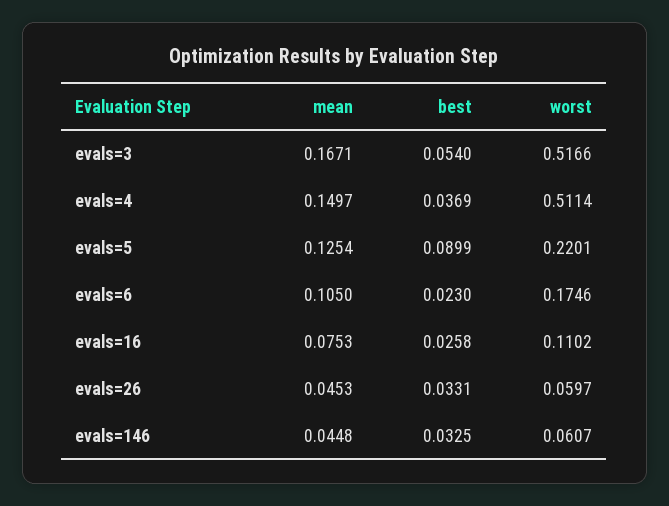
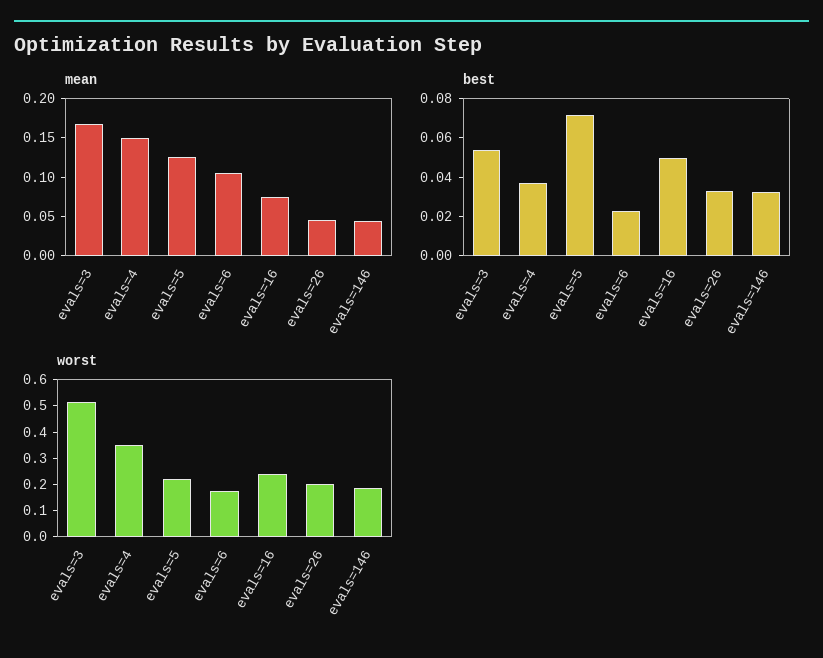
  {
    "mean": {
      "evals=3": 0.1671,
      "evals=4": 0.1497,
      "evals=5": 0.1254,
      "evals=6": 0.105,
      "evals=16": 0.0753,
      "evals=26": 0.0453,
      "evals=146": 0.0448
    },
    "best": {
      "evals=3": 0.054,
      "evals=4": 0.0369,
-     "evals=5": 0.0899,
+     "evals=5": 0.07,
      "evals=6": 0.023,
-     "evals=16": 0.0258,
+     "evals=16": 0.05,
      "evals=26": 0.0331,
      "evals=146": 0.0325
    },
    "worst": {
      "evals=3": 0.5166,
-     "evals=4": 0.5114,
+     "evals=4": 0.35,
      "evals=5": 0.2201,
      "evals=6": 0.1746,
-     "evals=16": 0.1102,
+     "evals=16": 0.25,
-     "evals=26": 0.0597,
+     "evals=26": 0.2,
-     "evals=146": 0.0607
+     "evals=146": 0.2
    }
  }

